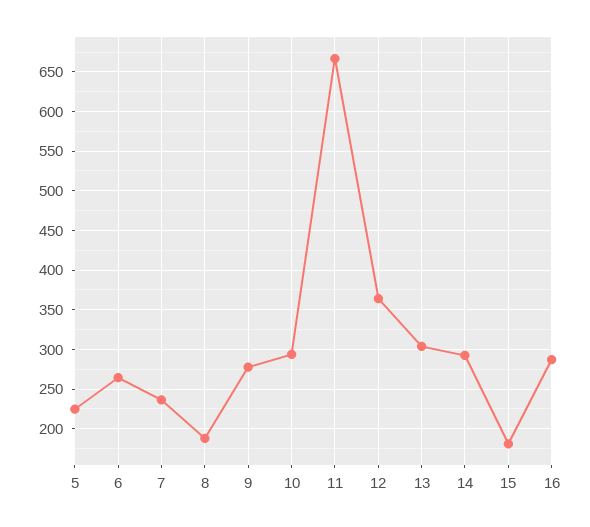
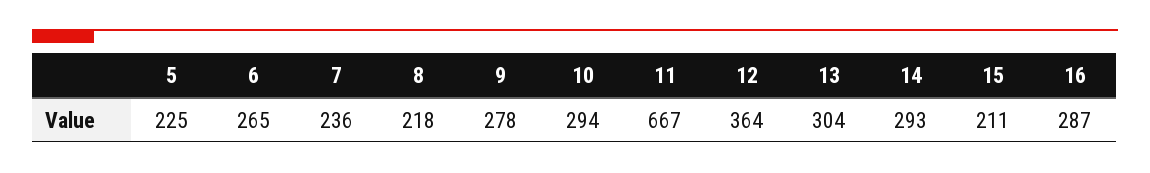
  {
    "5": 225,
    "6": 265,
    "7": 236,
-   "8": 190,
+   "8": 218,
    "9": 278,
    "10": 294,
    "11": 667,
    "12": 364,
    "13": 304,
    "14": 293,
-   "15": 180,
+   "15": 211,
    "16": 287
  }

